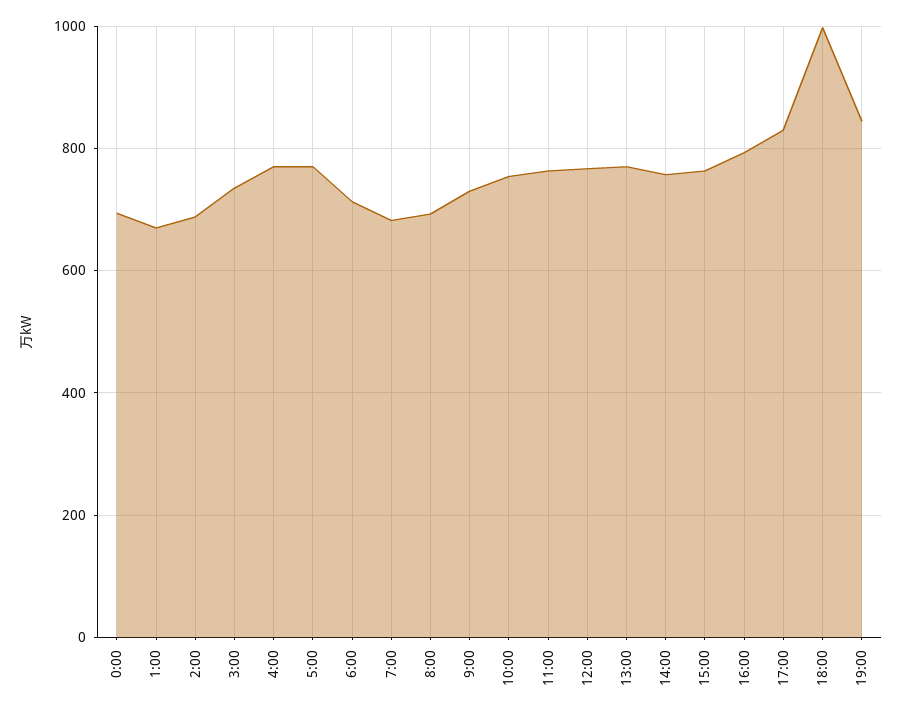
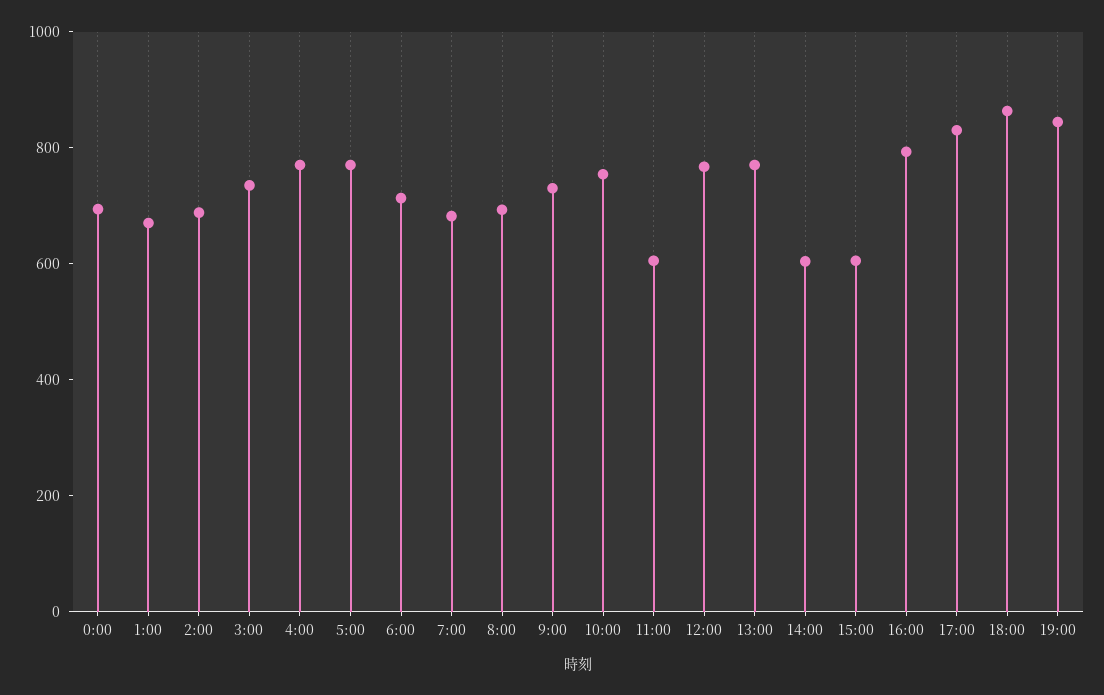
  {
    "0:00": 700,
    "1:00": 680,
    "2:00": 680,
    "3:00": 740,
    "4:00": 780,
    "5:00": 780,
    "6:00": 720,
    "7:00": 680,
    "8:00": 700,
    "9:00": 740,
    "10:00": 760,
-   "11:00": 760,
+   "11:00": 600,
    "12:00": 760,
    "13:00": 780,
-   "14:00": 760,
+   "14:00": 600,
-   "15:00": 760,
+   "15:00": 600,
    "16:00": 800,
    "17:00": 840,
-   "18:00": 1000,
+   "18:00": 850,
    "19:00": 840
  }

